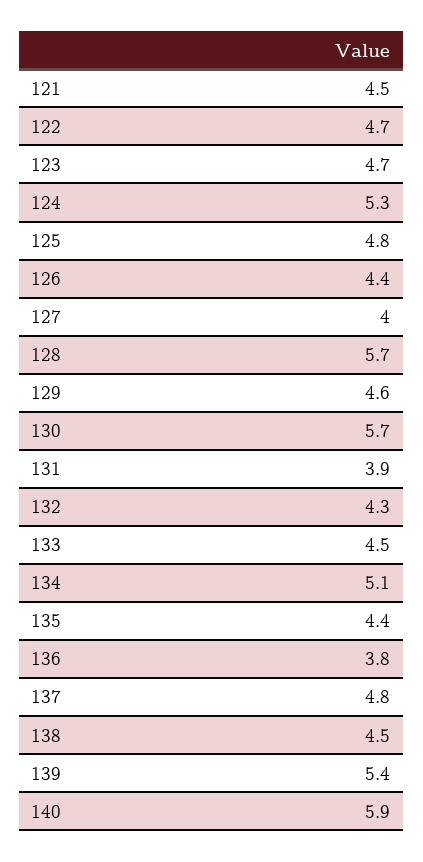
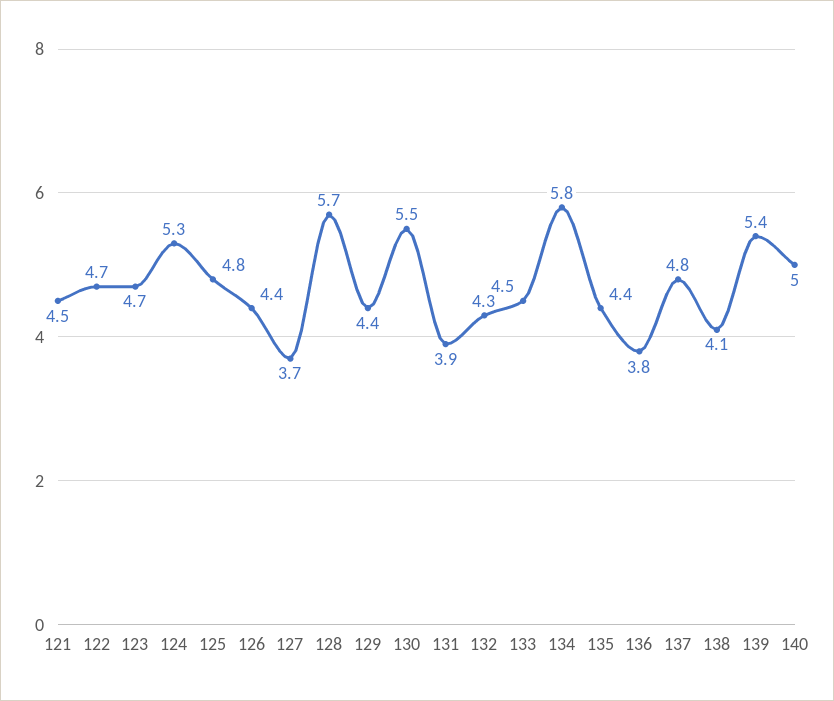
  {
    "121": 4.5,
    "122": 4.7,
    "123": 4.7,
    "124": 5.3,
    "125": 4.8,
    "126": 4.4,
-   "127": 4,
+   "127": 3.7,
    "128": 5.7,
-   "129": 4.6,
+   "129": 4.4,
-   "130": 5.7,
+   "130": 5.5,
    "131": 3.9,
    "132": 4.3,
    "133": 4.5,
-   "134": 5.1,
+   "134": 5.8,
    "135": 4.4,
    "136": 3.8,
    "137": 4.8,
-   "138": 4.5,
+   "138": 4.1,
    "139": 5.4,
-   "140": 5.9
+   "140": 5
  }

